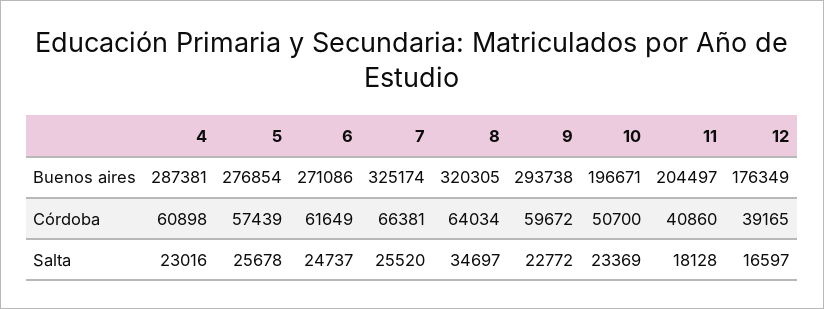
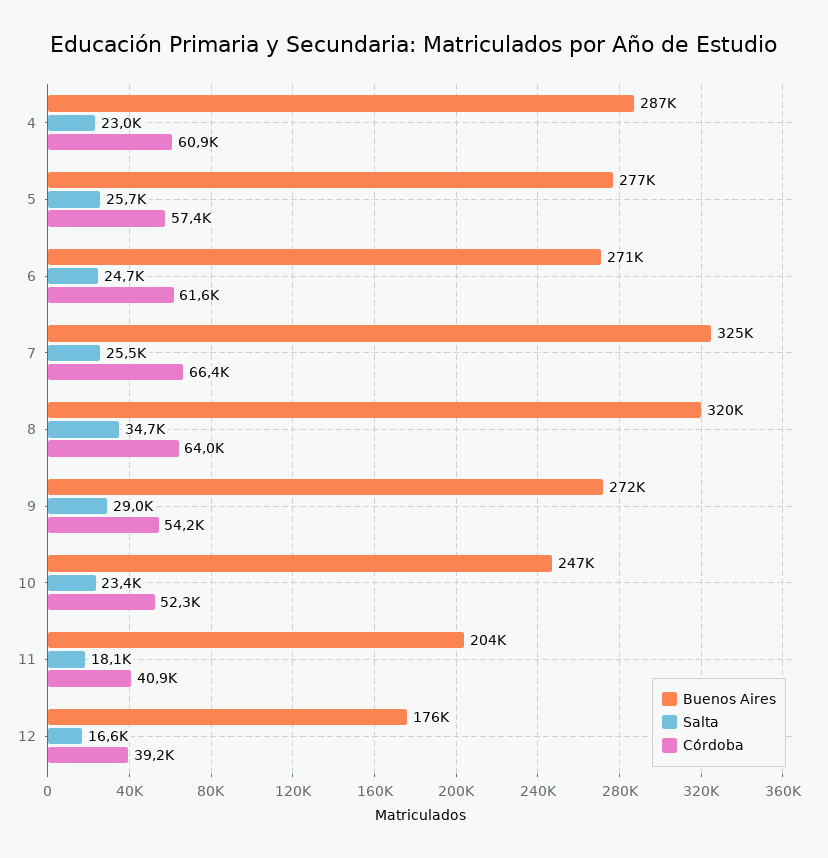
  {
    "Buenos aires": {
      "4": 287381,
      "5": 276854,
      "6": 271086,
      "7": 325174,
      "8": 320305,
-     "9": 293738,
+     "9": 272000,
-     "10": 196671,
+     "10": 247000,
      "11": 204497,
      "12": 176349
    },
    "Córdoba": {
      "4": 60898,
      "5": 57439,
      "6": 61649,
      "7": 66381,
      "8": 64034,
-     "9": 59672,
+     "9": 54200,
-     "10": 50700,
+     "10": 52300,
      "11": 40860,
      "12": 39165
    },
    "Salta": {
      "4": 23016,
      "5": 25678,
      "6": 24737,
      "7": 25520,
      "8": 34697,
-     "9": 22772,
+     "9": 29000,
      "10": 23369,
      "11": 18128,
      "12": 16597
    }
  }

